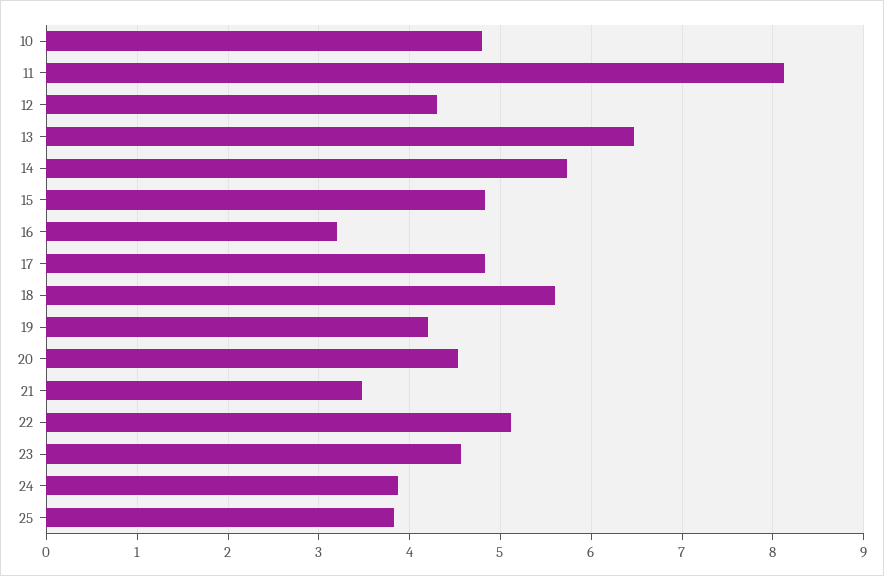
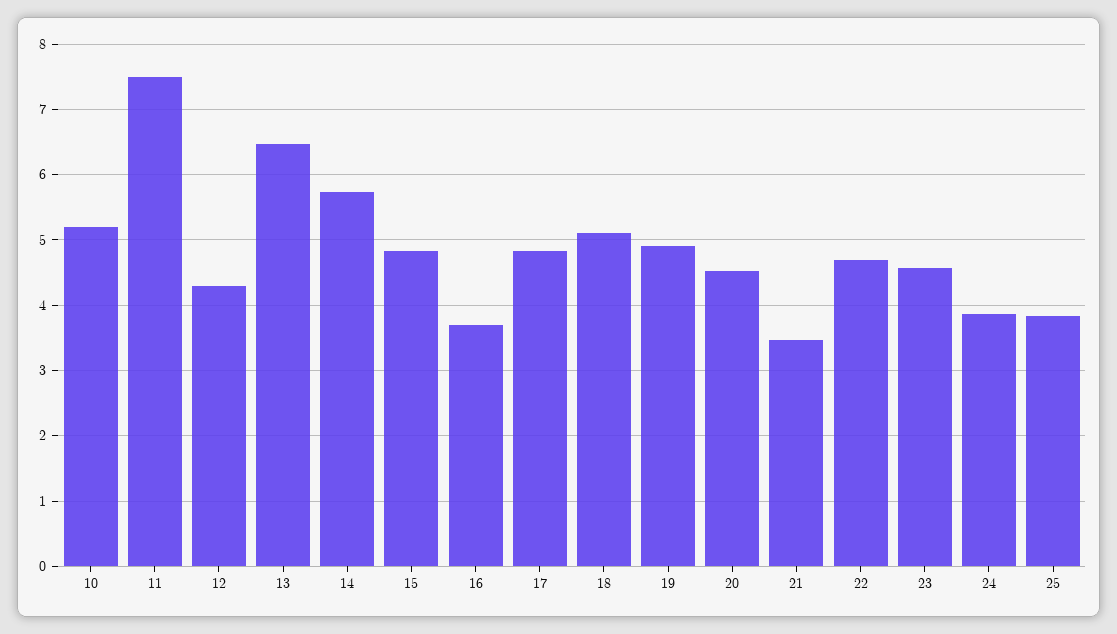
  {
-   "10": 4.8,
+   "10": 5.2,
-   "11": 8.1,
+   "11": 7.5,
    "12": 4.3,
    "13": 6.5,
    "14": 5.7,
    "15": 4.8,
-   "16": 3.2,
+   "16": 3.7,
    "17": 4.8,
-   "18": 5.6,
+   "18": 5.1,
-   "19": 4.2,
+   "19": 4.9,
    "20": 4.5,
    "21": 3.5,
-   "22": 5.1,
+   "22": 4.7,
    "23": 4.6,
    "24": 3.9,
    "25": 3.8
  }

